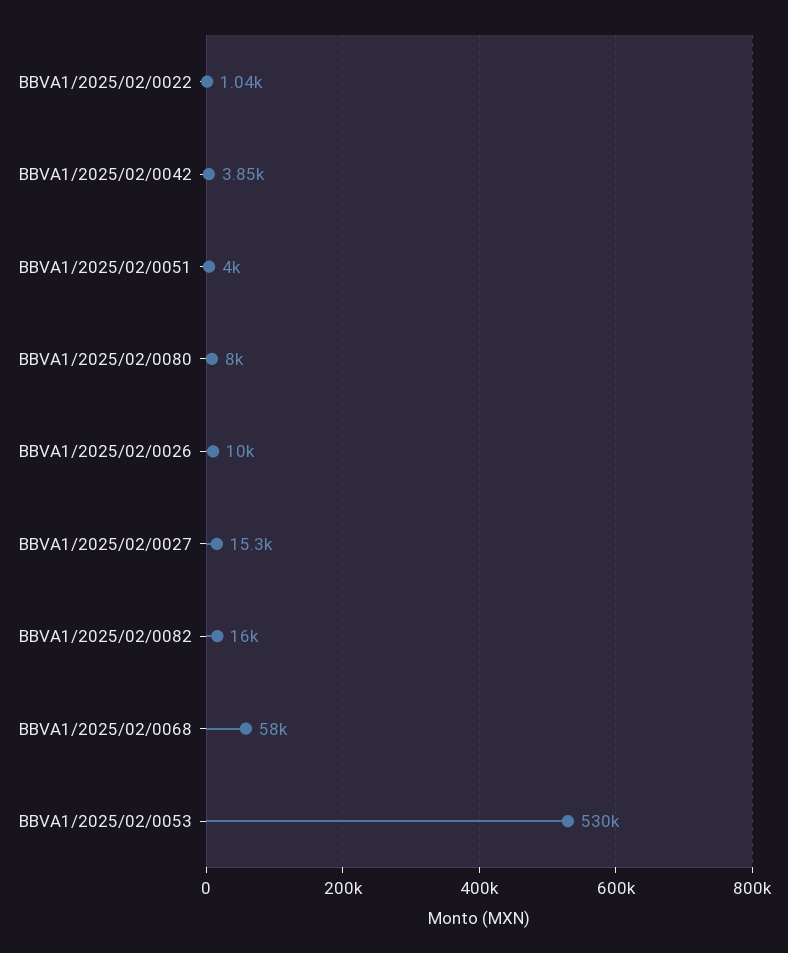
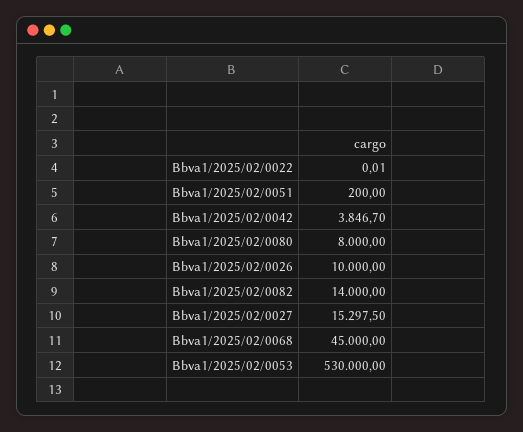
  {
-   "BBVA1/2025/02/0022": 1040,
+   "BBVA1/2025/02/0022": 0.01,
    "BBVA1/2025/02/0042": 3846.7,
-   "BBVA1/2025/02/0051": 4000,
+   "BBVA1/2025/02/0051": 200,
    "BBVA1/2025/02/0080": 8000,
    "BBVA1/2025/02/0026": 10000,
    "BBVA1/2025/02/0027": 15297.5,
-   "BBVA1/2025/02/0082": 16000,
+   "BBVA1/2025/02/0082": 14000,
-   "BBVA1/2025/02/0068": 58000,
+   "BBVA1/2025/02/0068": 45000,
    "BBVA1/2025/02/0053": 530000
  }

